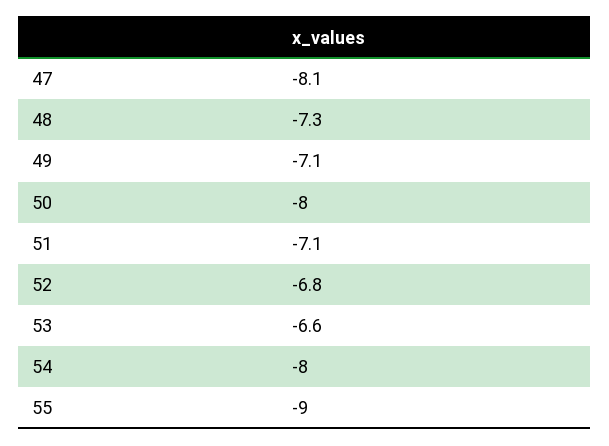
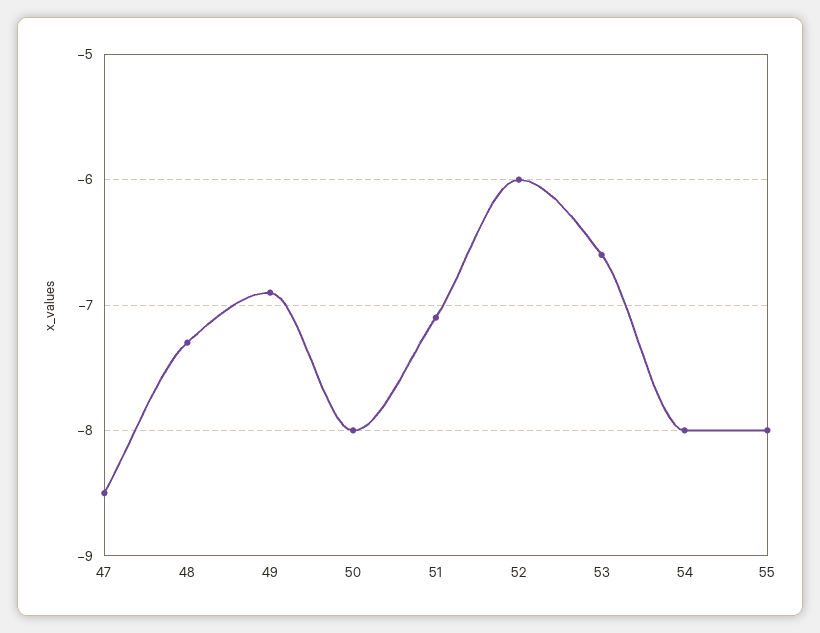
  {
-   "47": -8.1,
+   "47": -8.5,
    "48": -7.3,
-   "49": -7.1,
+   "49": -6.9,
    "50": -8,
    "51": -7.1,
-   "52": -6.8,
+   "52": -6,
    "53": -6.6,
    "54": -8,
-   "55": -9
+   "55": -8
  }

